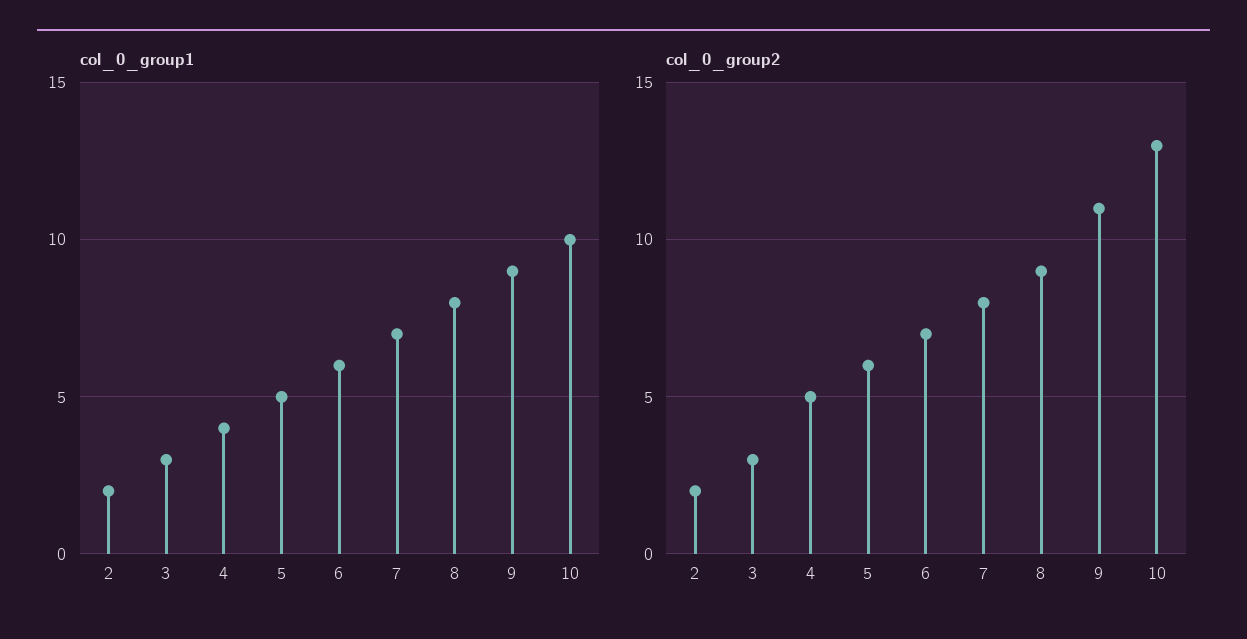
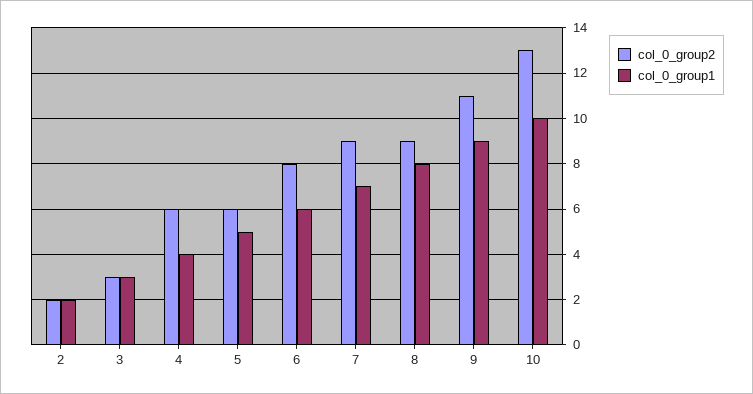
  {
    "col_0_group1": {
      "2": 2,
      "3": 3,
      "4": 4,
      "5": 5,
      "6": 6,
      "7": 7,
      "8": 8,
      "9": 9,
      "10": 10
    },
    "col_0_group2": {
      "2": 2,
      "3": 3,
-     "4": 5,
+     "4": 6,
      "5": 6,
-     "6": 7,
+     "6": 8,
-     "7": 8,
+     "7": 9,
      "8": 9,
      "9": 11,
      "10": 13
    }
  }

